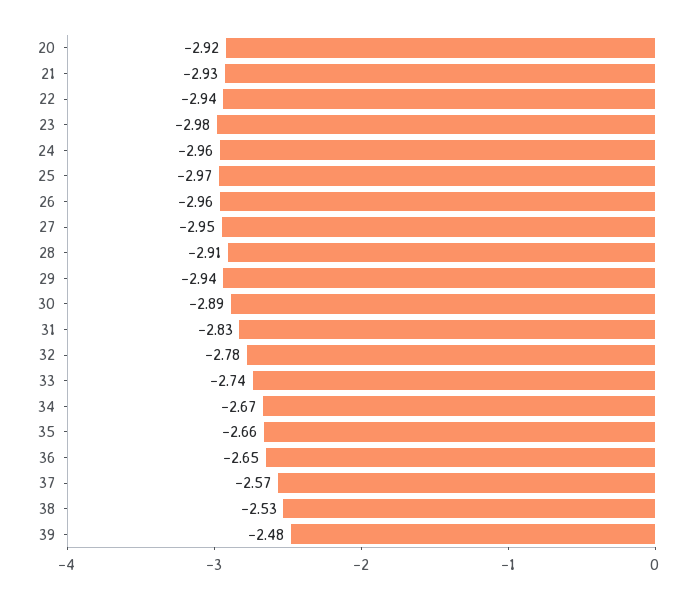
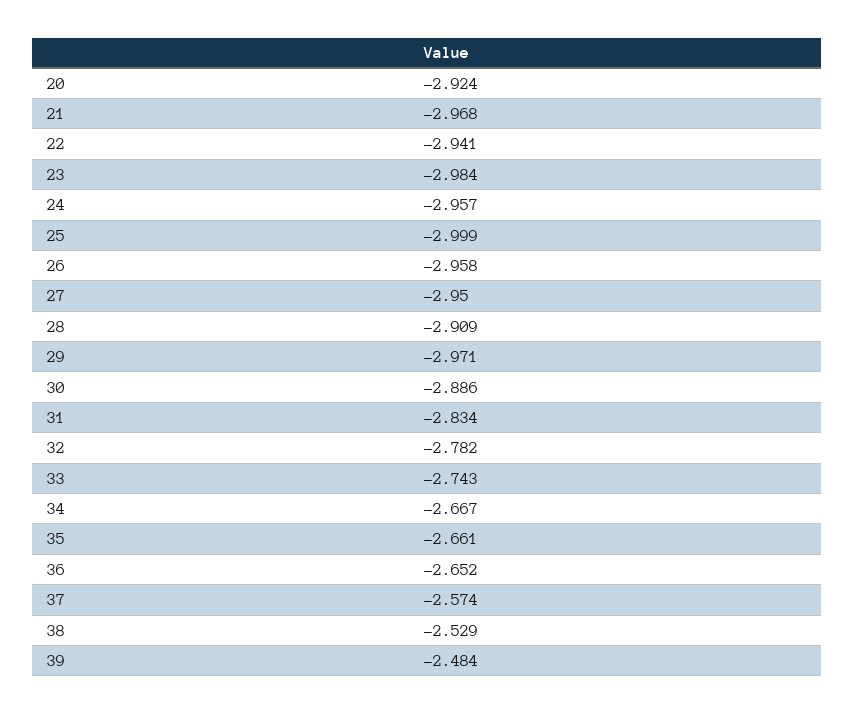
  {
    "20": -2.924,
-   "21": -2.93,
+   "21": -2.968,
    "22": -2.941,
    "23": -2.984,
    "24": -2.957,
-   "25": -2.97,
+   "25": -2.999,
    "26": -2.958,
    "27": -2.95,
    "28": -2.909,
-   "29": -2.94,
+   "29": -2.971,
    "30": -2.886,
    "31": -2.834,
    "32": -2.782,
    "33": -2.743,
    "34": -2.667,
    "35": -2.661,
    "36": -2.652,
    "37": -2.574,
    "38": -2.529,
    "39": -2.484
  }

